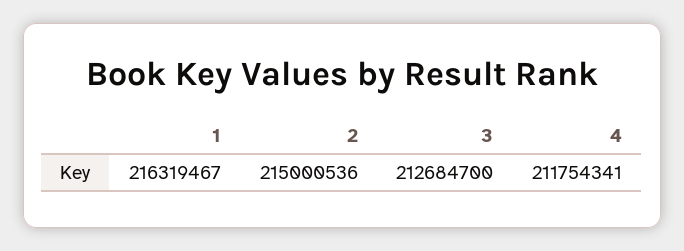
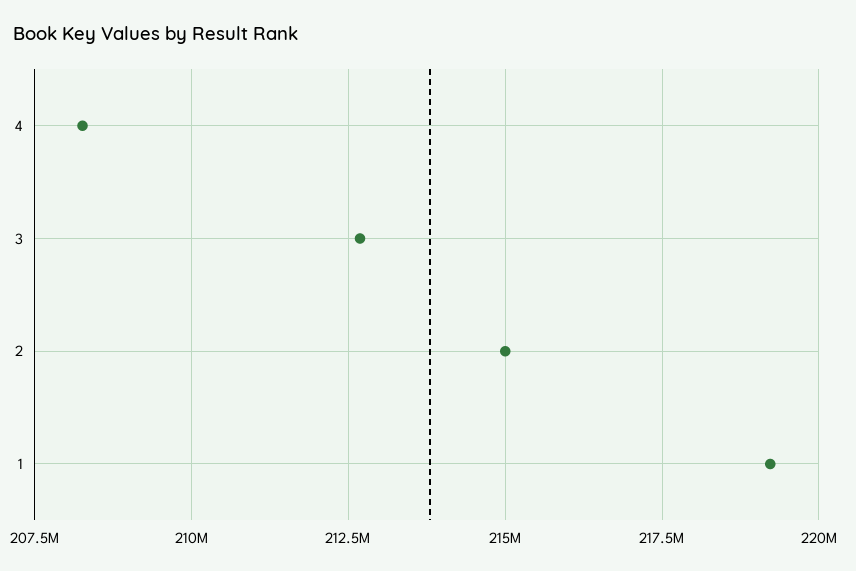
  {
-   "1": 216319467,
+   "1": 219250000,
    "2": 215000536,
    "3": 212684700,
-   "4": 211754341
+   "4": 208250000
  }

